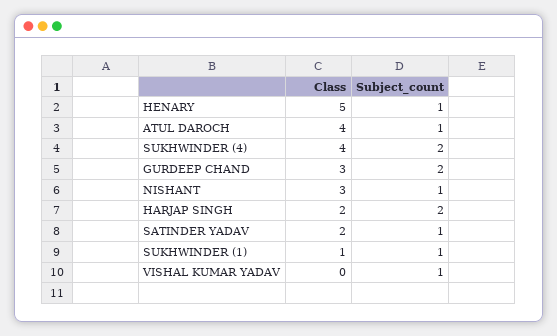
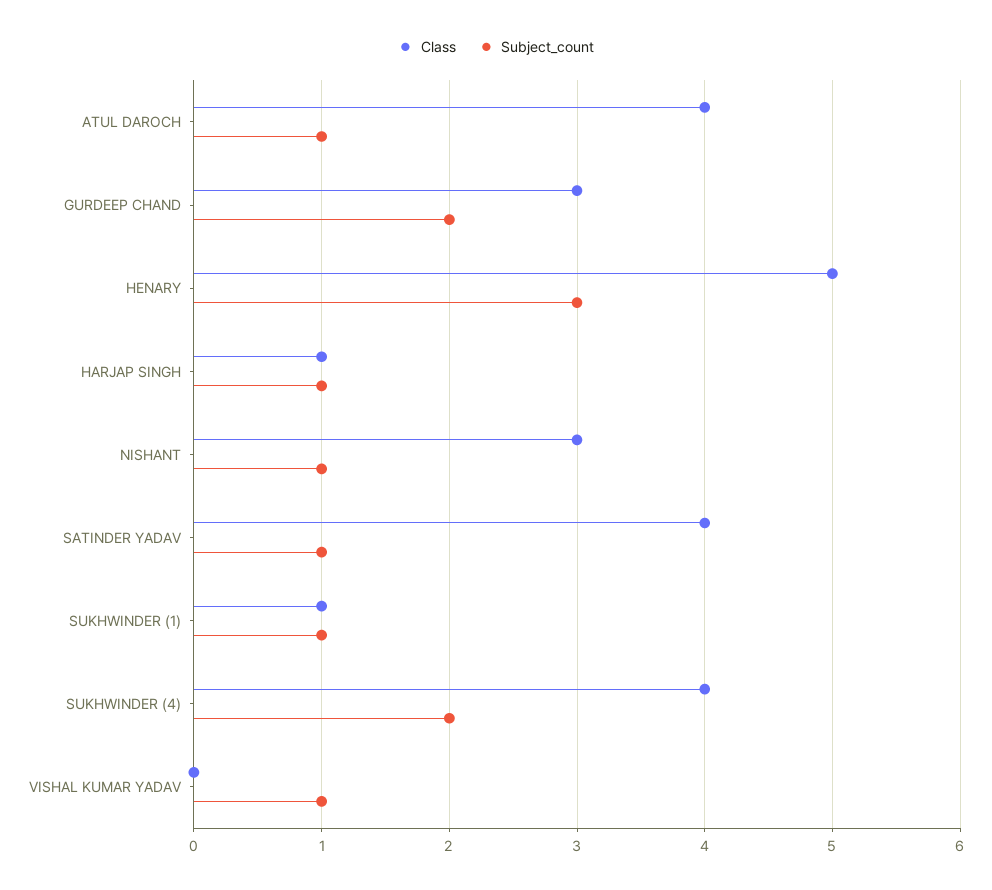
  {
    "Class": {
      "HENARY": 5,
      "ATUL DAROCH": 4,
      "SUKHWINDER (4)": 4,
      "GURDEEP CHAND": 3,
      "NISHANT": 3,
-     "HARJAP SINGH": 2,
+     "HARJAP SINGH": 1,
-     "SATINDER YADAV": 2,
+     "SATINDER YADAV": 4,
      "SUKHWINDER (1)": 1,
      "VISHAL KUMAR YADAV": 0
    },
    "Subject_count": {
-     "HENARY": 1,
+     "HENARY": 3,
      "ATUL DAROCH": 1,
      "SUKHWINDER (4)": 2,
      "GURDEEP CHAND": 2,
      "NISHANT": 1,
-     "HARJAP SINGH": 2,
+     "HARJAP SINGH": 1,
      "SATINDER YADAV": 1,
      "SUKHWINDER (1)": 1,
      "VISHAL KUMAR YADAV": 1
    }
  }

